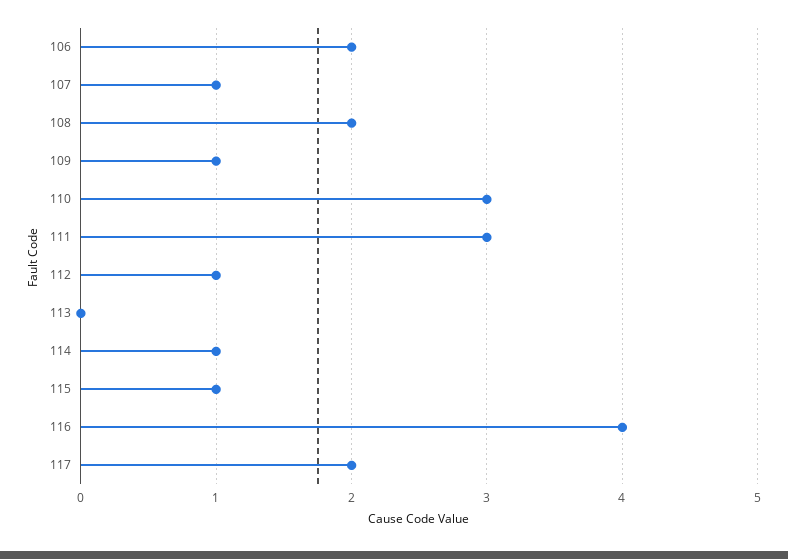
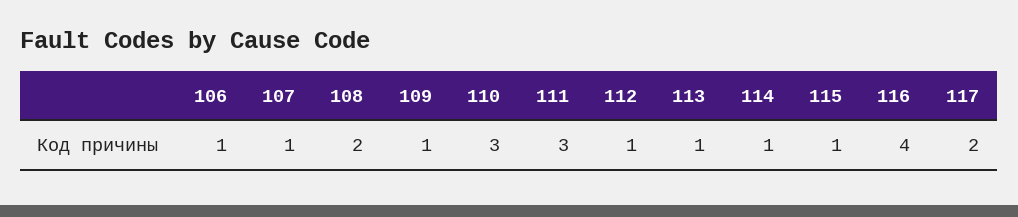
  {
-   "106": 2,
+   "106": 1,
    "107": 1,
    "108": 2,
    "109": 1,
    "110": 3,
    "111": 3,
    "112": 1,
-   "113": 0,
+   "113": 1,
    "114": 1,
    "115": 1,
    "116": 4,
    "117": 2
  }

